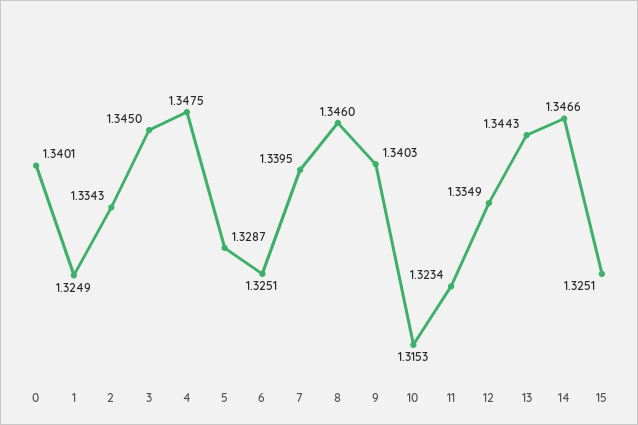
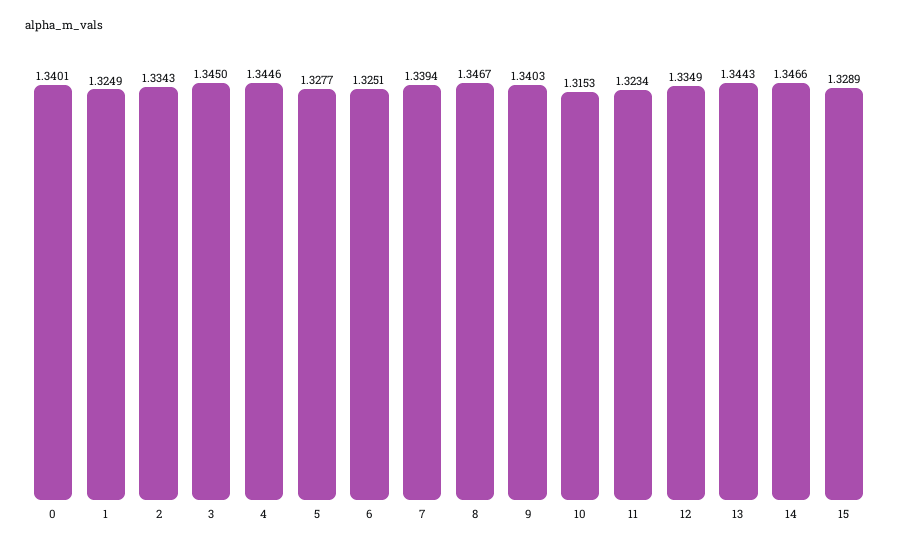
  {
    "0": 1.3401,
    "1": 1.3249,
    "2": 1.3343,
    "3": 1.345,
-   "4": 1.3475,
+   "4": 1.3446,
-   "5": 1.3287,
+   "5": 1.3277,
    "6": 1.3251,
-   "7": 1.3395,
+   "7": 1.3394,
-   "8": 1.346,
+   "8": 1.3467,
    "9": 1.3403,
    "10": 1.3153,
    "11": 1.3234,
    "12": 1.3349,
    "13": 1.3443,
    "14": 1.3466,
-   "15": 1.3251
+   "15": 1.3289
  }

